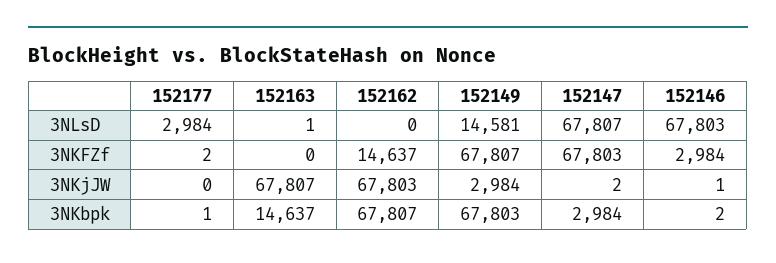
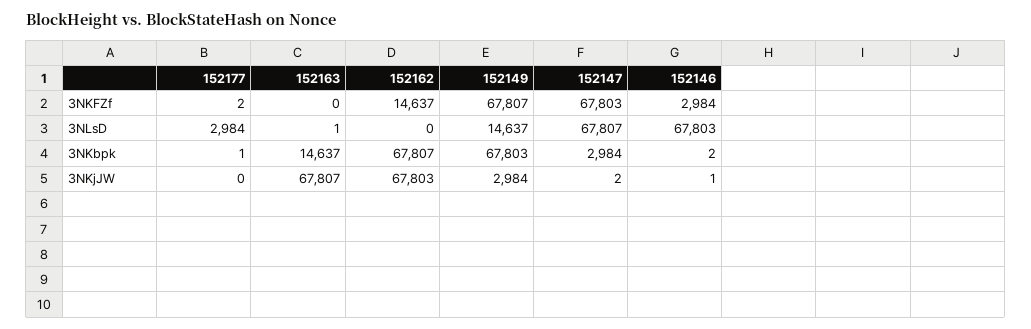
  {
    "152177": {
      "3NLsD": 2984,
      "3NKFZf": 2,
      "3NKjJW": 0,
      "3NKbpk": 1
    },
    "152163": {
      "3NLsD": 1,
      "3NKFZf": 0,
      "3NKjJW": 67807,
      "3NKbpk": 14637
    },
    "152162": {
      "3NLsD": 0,
      "3NKFZf": 14637,
      "3NKjJW": 67803,
      "3NKbpk": 67807
    },
    "152149": {
-     "3NLsD": 14581,
+     "3NLsD": 14637,
      "3NKFZf": 67807,
      "3NKjJW": 2984,
      "3NKbpk": 67803
    },
    "152147": {
      "3NLsD": 67807,
      "3NKFZf": 67803,
      "3NKjJW": 2,
      "3NKbpk": 2984
    },
    "152146": {
      "3NLsD": 67803,
      "3NKFZf": 2984,
      "3NKjJW": 1,
      "3NKbpk": 2
    }
  }

